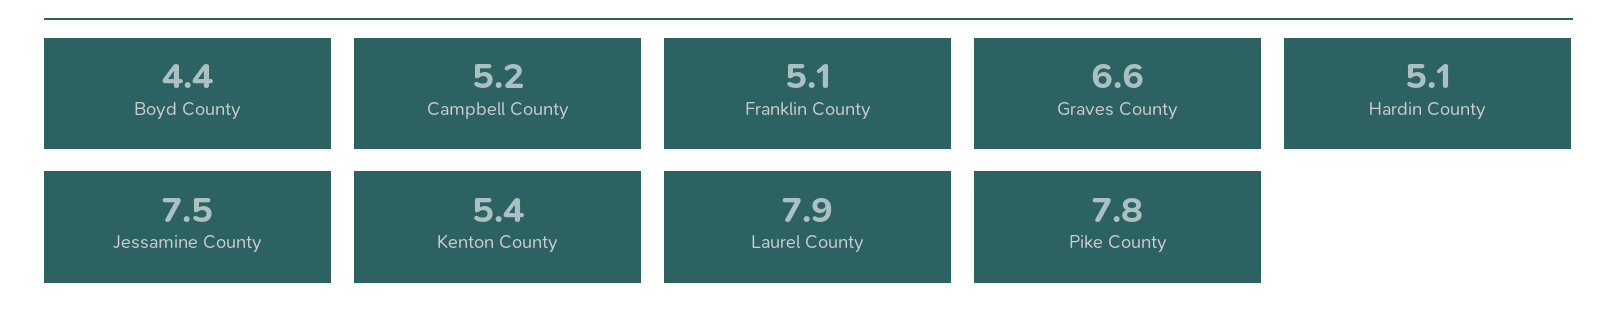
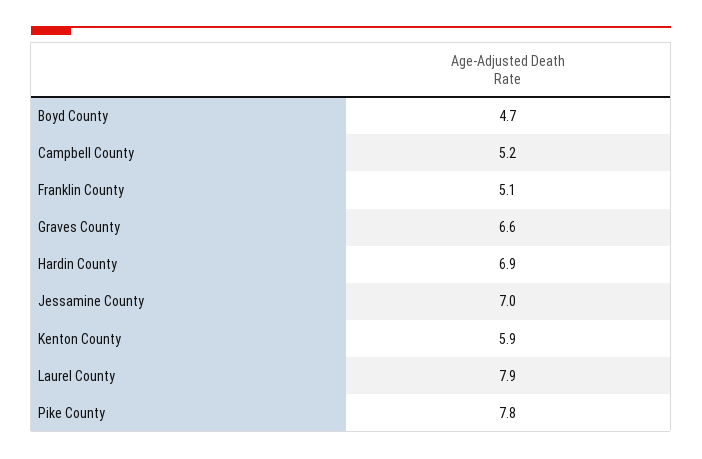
  {
-   "Boyd County": 4.4,
+   "Boyd County": 4.7,
    "Campbell County": 5.2,
    "Franklin County": 5.1,
    "Graves County": 6.6,
-   "Hardin County": 5.1,
+   "Hardin County": 6.9,
-   "Jessamine County": 7.5,
+   "Jessamine County": 7,
-   "Kenton County": 5.4,
+   "Kenton County": 5.9,
    "Laurel County": 7.9,
    "Pike County": 7.8
  }

